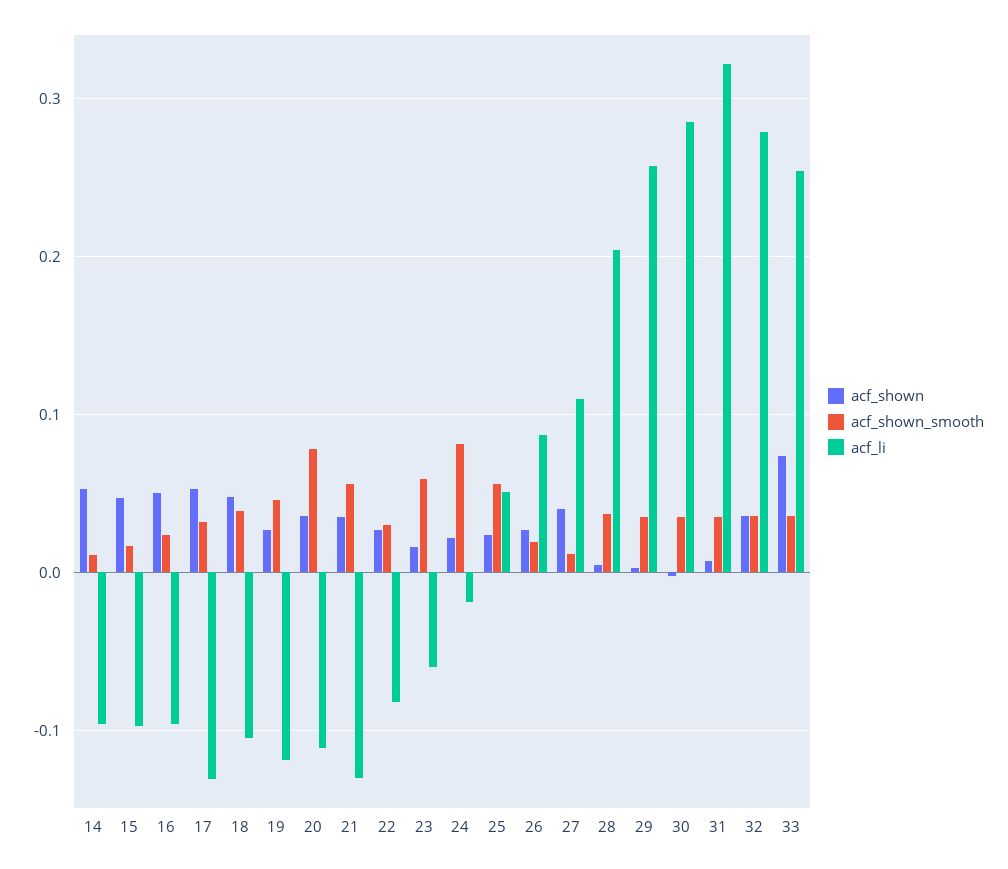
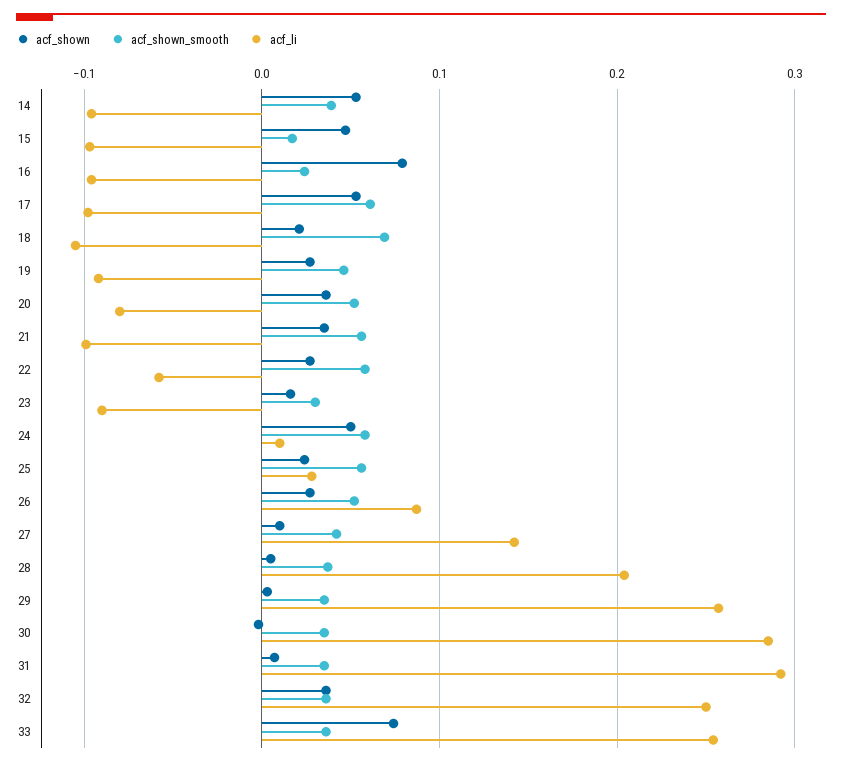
  {
    "acf_shown": {
      "14": 0.05,
      "15": 0.05,
-     "16": 0.05,
+     "16": 0.08,
      "17": 0.05,
-     "18": 0.05,
+     "18": 0.02,
      "19": 0.03,
      "20": 0.04,
      "21": 0.04,
      "22": 0.03,
      "23": 0.02,
-     "24": 0.02,
+     "24": 0.05,
      "25": 0.02,
      "26": 0.03,
-     "27": 0.04,
+     "27": 0.01,
      "28": 0.01,
      "29": 0,
      "30": 0,
      "31": 0.01,
      "32": 0.04,
      "33": 0.07
    },
    "acf_shown_smooth": {
-     "14": 0.01,
+     "14": 0.04,
      "15": 0.02,
      "16": 0.02,
-     "17": 0.03,
+     "17": 0.06,
-     "18": 0.04,
+     "18": 0.07,
      "19": 0.05,
-     "20": 0.08,
+     "20": 0.05,
      "21": 0.06,
-     "22": 0.03,
+     "22": 0.06,
-     "23": 0.06,
+     "23": 0.03,
-     "24": 0.08,
+     "24": 0.06,
      "25": 0.06,
-     "26": 0.02,
+     "26": 0.05,
-     "27": 0.01,
+     "27": 0.04,
      "28": 0.04,
      "29": 0.04,
      "30": 0.04,
      "31": 0.04,
      "32": 0.04,
      "33": 0.04
    },
    "acf_li": {
      "14": -0.1,
      "15": -0.1,
      "16": -0.1,
-     "17": -0.13,
+     "17": -0.1,
      "18": -0.11,
-     "19": -0.12,
+     "19": -0.09,
-     "20": -0.11,
+     "20": -0.08,
-     "21": -0.13,
+     "21": -0.1,
-     "22": -0.08,
+     "22": -0.06,
-     "23": -0.06,
+     "23": -0.09,
-     "24": -0.02,
+     "24": 0.01,
-     "25": 0.05,
+     "25": 0.03,
      "26": 0.09,
-     "27": 0.11,
+     "27": 0.14,
      "28": 0.2,
      "29": 0.26,
      "30": 0.29,
-     "31": 0.32,
+     "31": 0.29,
-     "32": 0.28,
+     "32": 0.25,
      "33": 0.25
    }
  }

